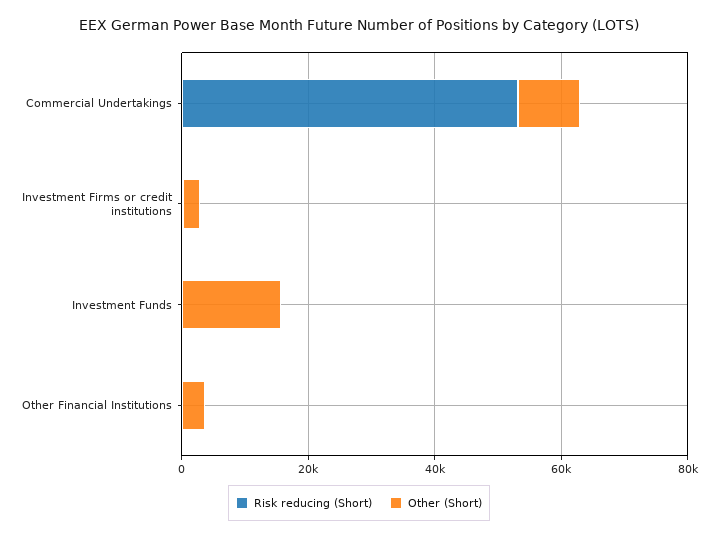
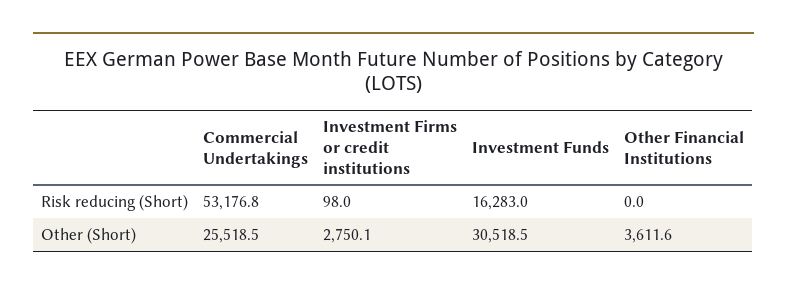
  {
    "Risk reducing (Short)": {
      "Commercial Undertakings": 53176.8,
      "Investment Firms or credit institutions": 98,
-     "Investment Funds": 0,
+     "Investment Funds": 16283,
      "Other Financial Institutions": 0
    },
    "Other (Short)": {
-     "Commercial Undertakings": 10000,
+     "Commercial Undertakings": 25518.5,
      "Investment Firms or credit institutions": 2750.1,
-     "Investment Funds": 15000,
+     "Investment Funds": 30518.5,
      "Other Financial Institutions": 3611.6
    }
  }

